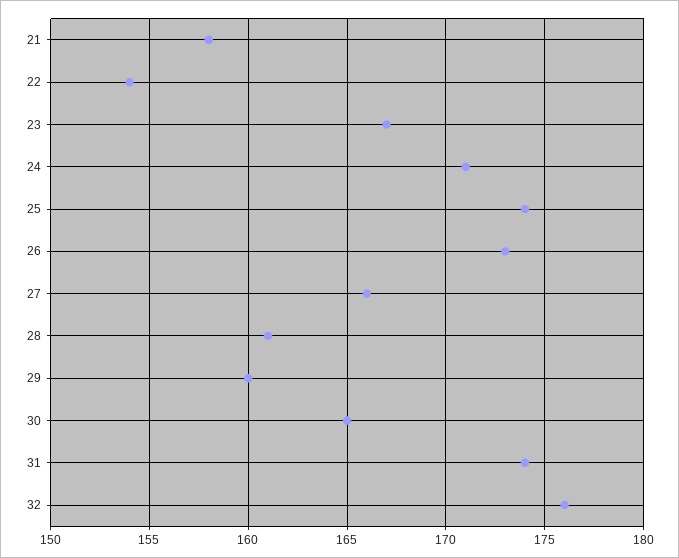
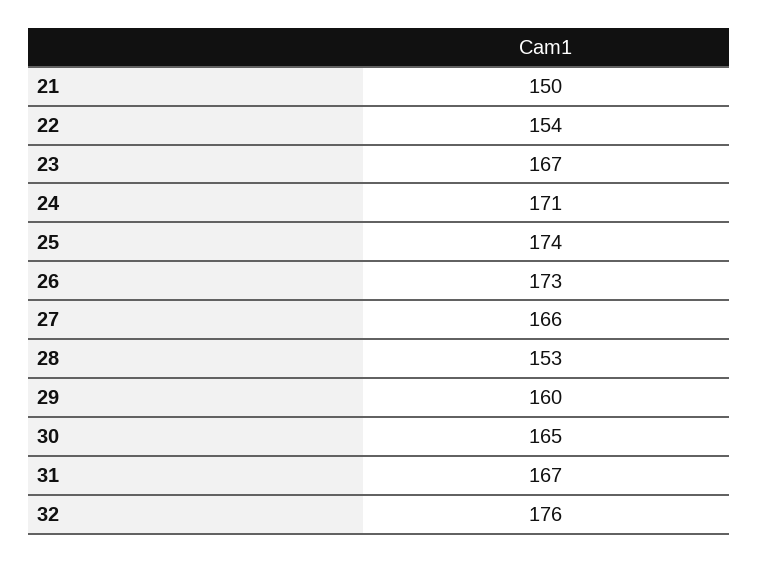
  {
-   "21": 158,
+   "21": 150,
    "22": 154,
    "23": 167,
    "24": 171,
    "25": 174,
    "26": 173,
    "27": 166,
-   "28": 161,
+   "28": 153,
    "29": 160,
    "30": 165,
-   "31": 174,
+   "31": 167,
    "32": 176
  }

